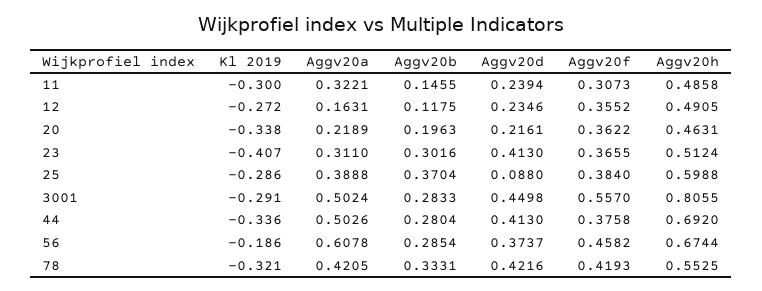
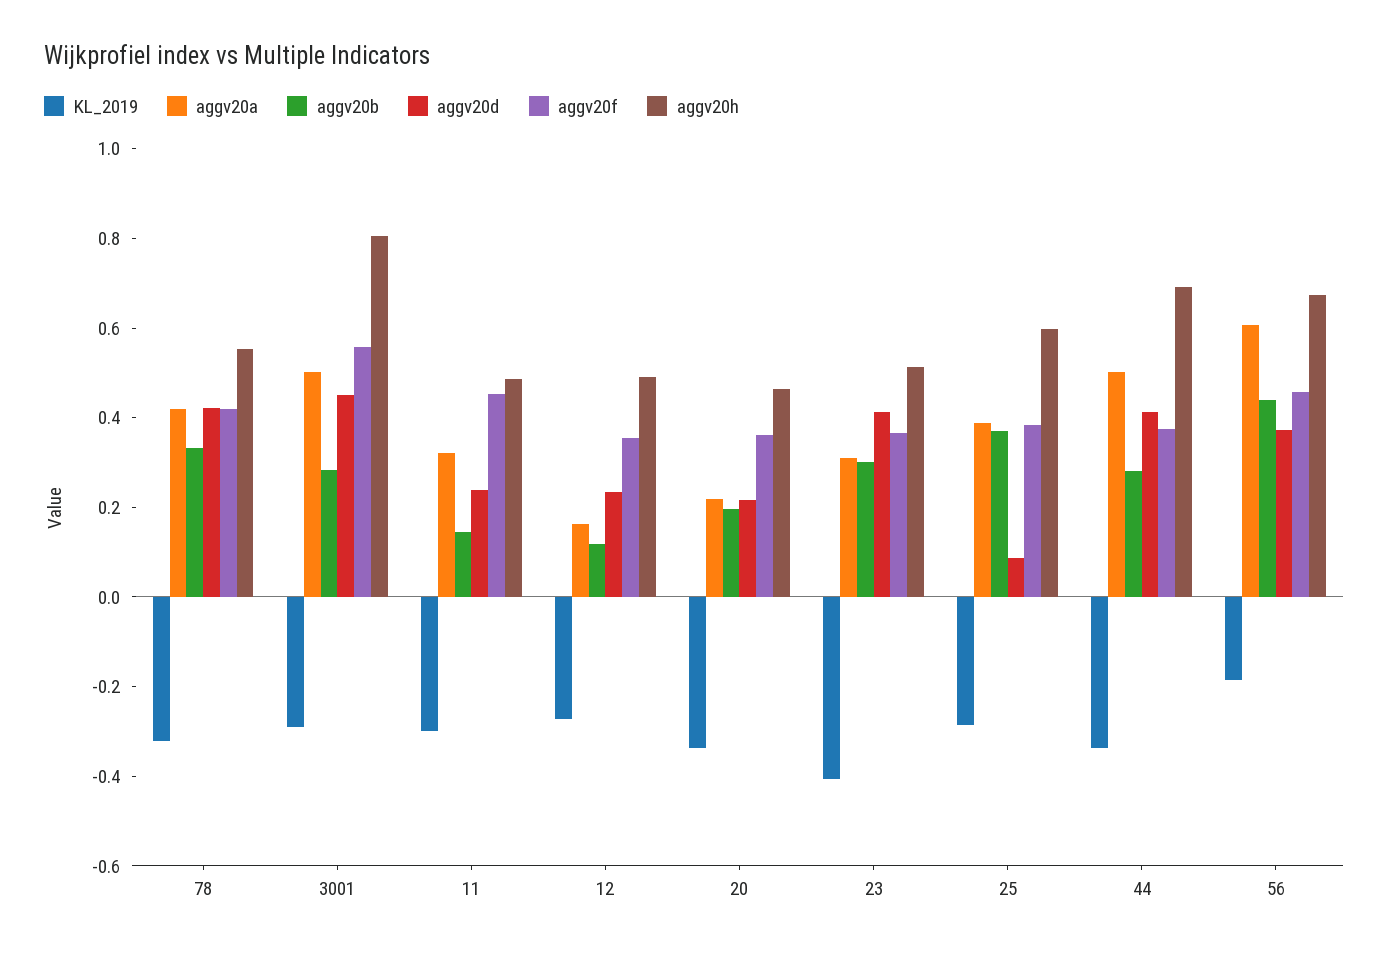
  {
    "Kl 2019": {
      "11": -0.3,
      "12": -0.272,
      "20": -0.338,
      "23": -0.407,
      "25": -0.286,
      "3001": -0.291,
      "44": -0.336,
      "56": -0.186,
      "78": -0.321
    },
    "Aggv20a": {
      "11": 0.3221,
      "12": 0.1631,
      "20": 0.2189,
      "23": 0.311,
      "25": 0.3888,
      "3001": 0.5024,
      "44": 0.5026,
      "56": 0.6078,
      "78": 0.4205
    },
    "Aggv20b": {
      "11": 0.1455,
      "12": 0.1175,
      "20": 0.1963,
      "23": 0.3016,
      "25": 0.3704,
      "3001": 0.2833,
      "44": 0.2804,
-     "56": 0.2854,
+     "56": 0.45,
      "78": 0.3331
    },
    "Aggv20d": {
      "11": 0.2394,
      "12": 0.2346,
      "20": 0.2161,
      "23": 0.413,
      "25": 0.088,
      "3001": 0.4498,
      "44": 0.413,
      "56": 0.3737,
      "78": 0.4216
    },
    "Aggv20f": {
-     "11": 0.3073,
+     "11": 0.45,
      "12": 0.3552,
      "20": 0.3622,
      "23": 0.3655,
      "25": 0.384,
      "3001": 0.557,
      "44": 0.3758,
      "56": 0.4582,
      "78": 0.4193
    },
    "Aggv20h": {
      "11": 0.4858,
      "12": 0.4905,
      "20": 0.4631,
      "23": 0.5124,
      "25": 0.5988,
      "3001": 0.8055,
      "44": 0.692,
      "56": 0.6744,
      "78": 0.5525
    }
  }

